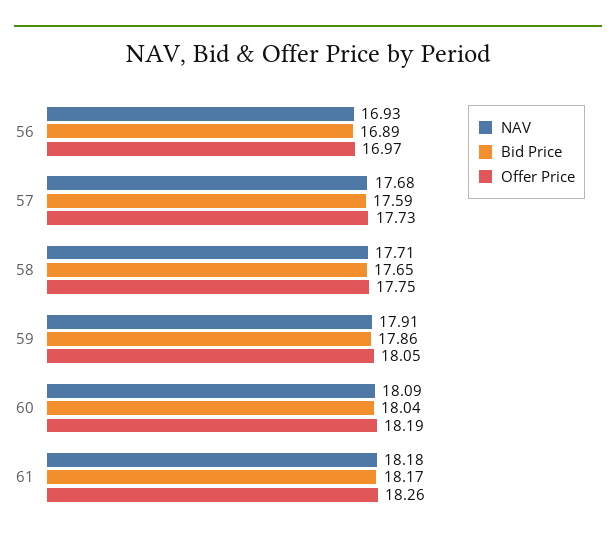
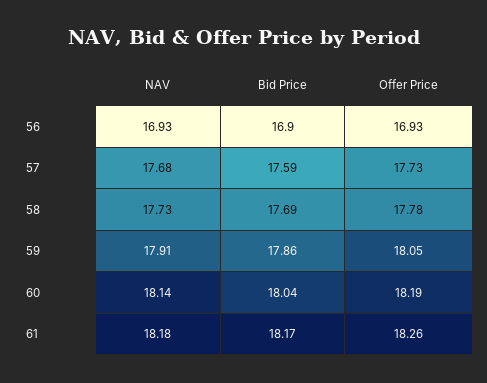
  {
    "NAV": {
      "56": 16.93,
      "57": 17.68,
-     "58": 17.71,
+     "58": 17.73,
      "59": 17.91,
-     "60": 18.09,
+     "60": 18.14,
      "61": 18.18
    },
    "Bid Price": {
-     "56": 16.89,
+     "56": 16.9,
      "57": 17.59,
-     "58": 17.65,
+     "58": 17.69,
      "59": 17.86,
      "60": 18.04,
      "61": 18.17
    },
    "Offer Price": {
-     "56": 16.97,
+     "56": 16.93,
      "57": 17.73,
-     "58": 17.75,
+     "58": 17.78,
      "59": 18.05,
      "60": 18.19,
      "61": 18.26
    }
  }

